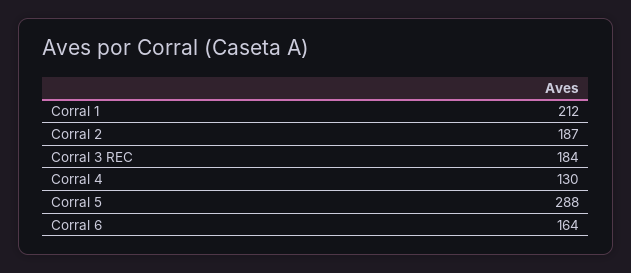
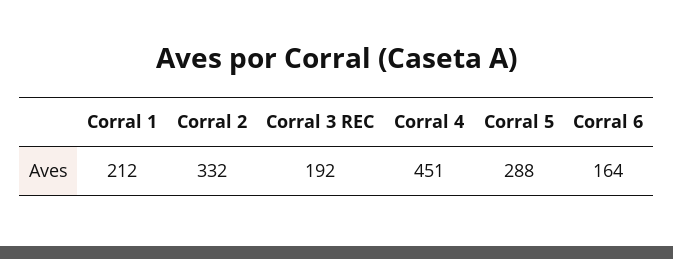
  {
    "Corral 1": 212,
-   "Corral 2": 187,
+   "Corral 2": 332,
-   "Corral 3 REC": 184,
+   "Corral 3 REC": 192,
-   "Corral 4": 130,
+   "Corral 4": 451,
    "Corral 5": 288,
    "Corral 6": 164
  }

